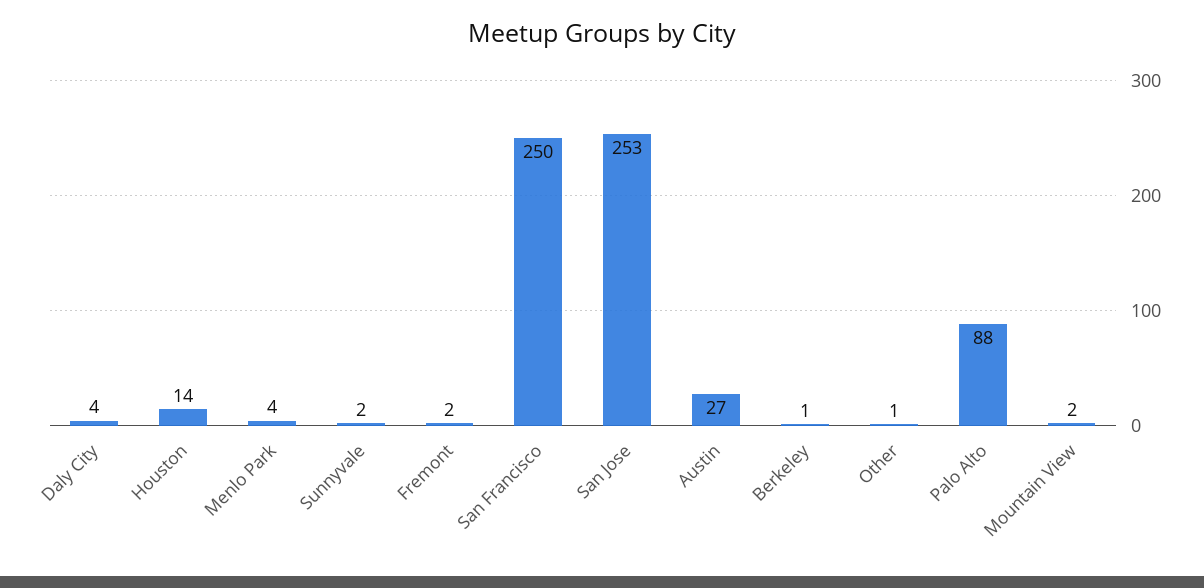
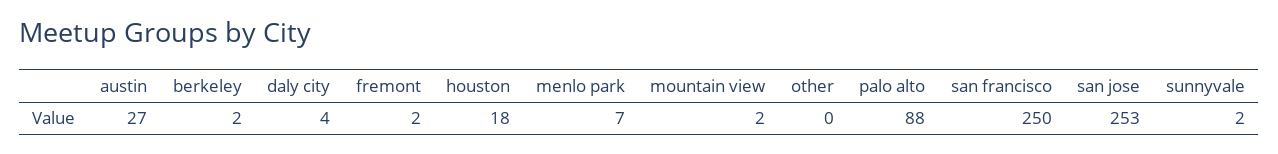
  {
    "Daly City": 4,
-   "Houston": 14,
+   "Houston": 18,
-   "Menlo Park": 4,
+   "Menlo Park": 7,
    "Sunnyvale": 2,
    "Fremont": 2,
    "San Francisco": 250,
    "San Jose": 253,
    "Austin": 27,
-   "Berkeley": 1,
+   "Berkeley": 2,
-   "Other": 1,
+   "Other": 0,
    "Palo Alto": 88,
    "Mountain View": 2
  }

